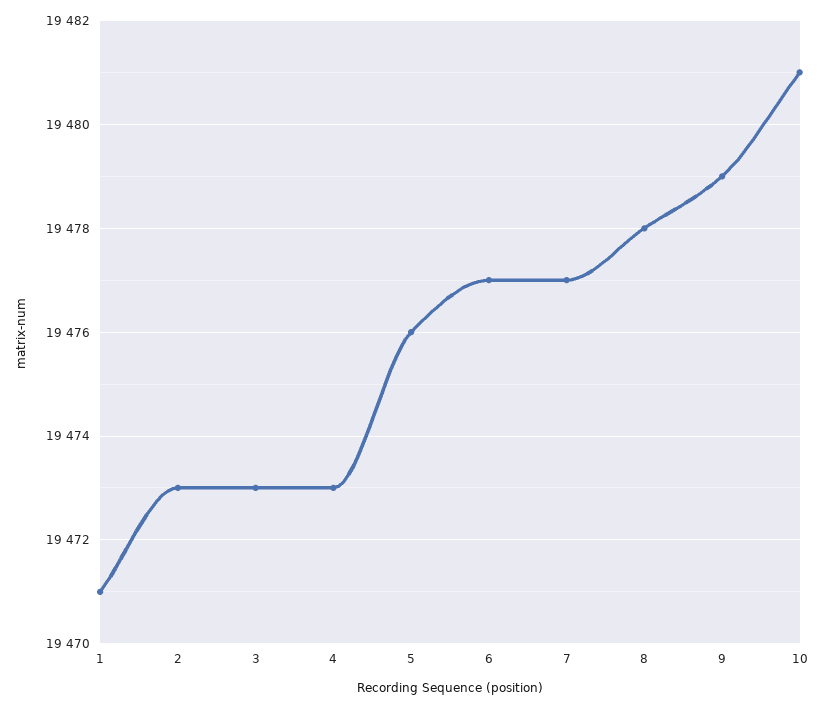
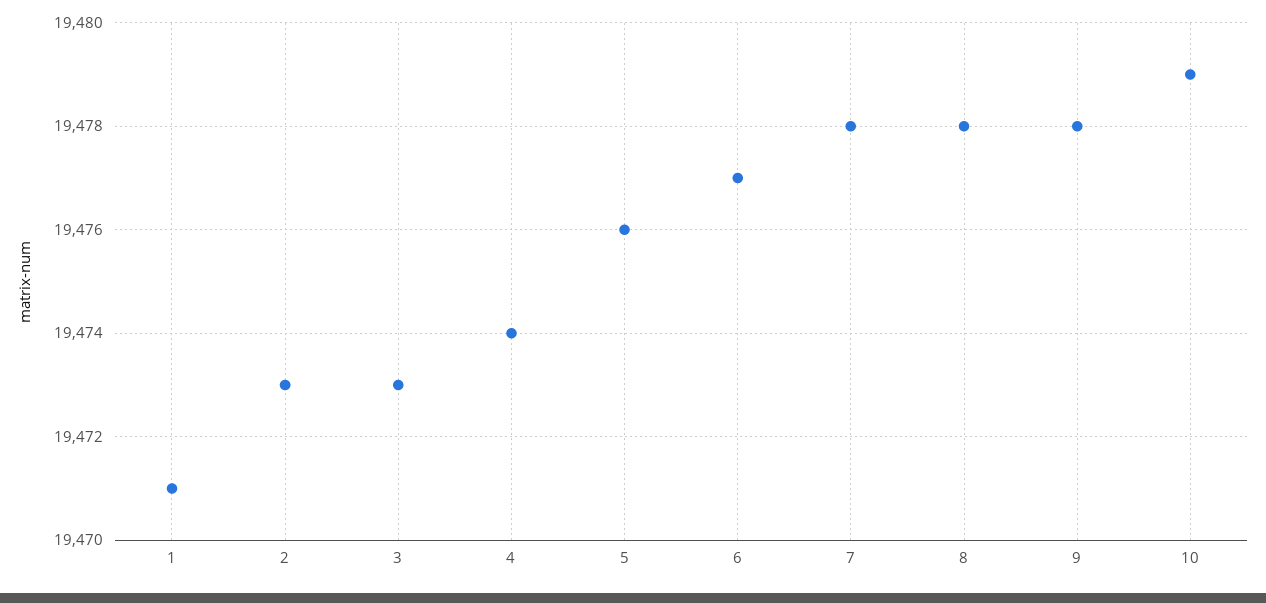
  {
    "1": 19471,
    "2": 19473,
    "3": 19473,
-   "4": 19473,
+   "4": 19474,
    "5": 19476,
    "6": 19477,
-   "7": 19477,
+   "7": 19478,
    "8": 19478,
-   "9": 19479,
+   "9": 19478,
-   "10": 19481
+   "10": 19479
  }

